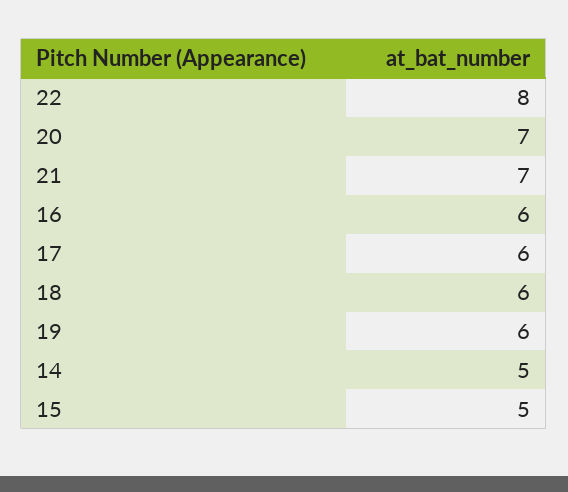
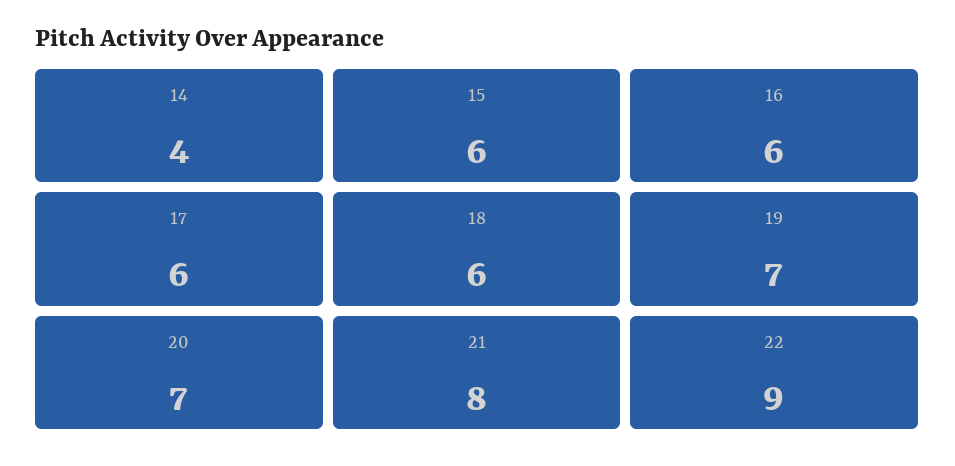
  {
-   "22": 8,
+   "22": 9,
    "20": 7,
-   "21": 7,
+   "21": 8,
    "16": 6,
    "17": 6,
    "18": 6,
-   "19": 6,
+   "19": 7,
-   "14": 5,
+   "14": 4,
-   "15": 5
+   "15": 6
  }

